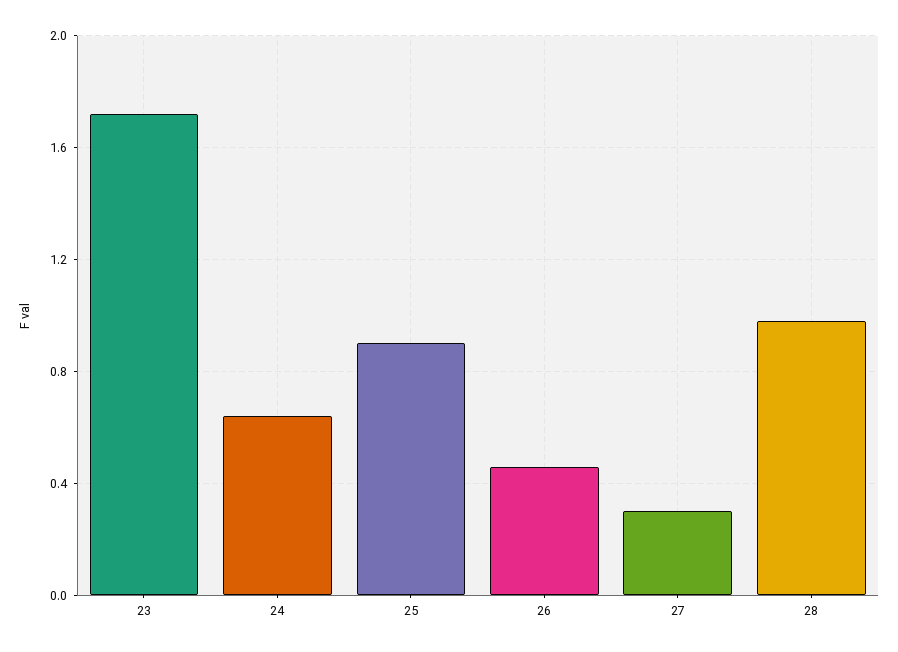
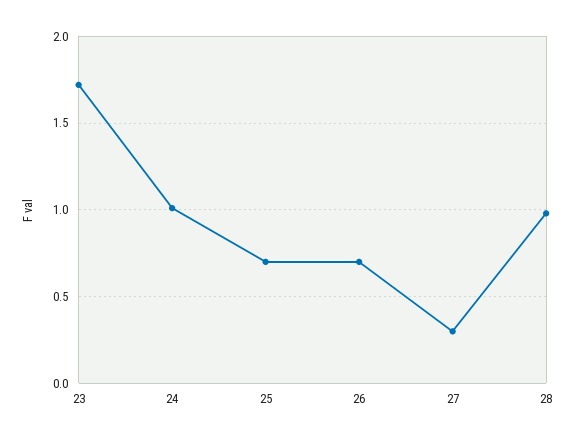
  {
    "23": 1.7,
-   "24": 0.65,
+   "24": 1,
-   "25": 0.9,
+   "25": 0.7,
-   "26": 0.45,
+   "26": 0.7,
    "27": 0.3,
    "28": 1
  }

